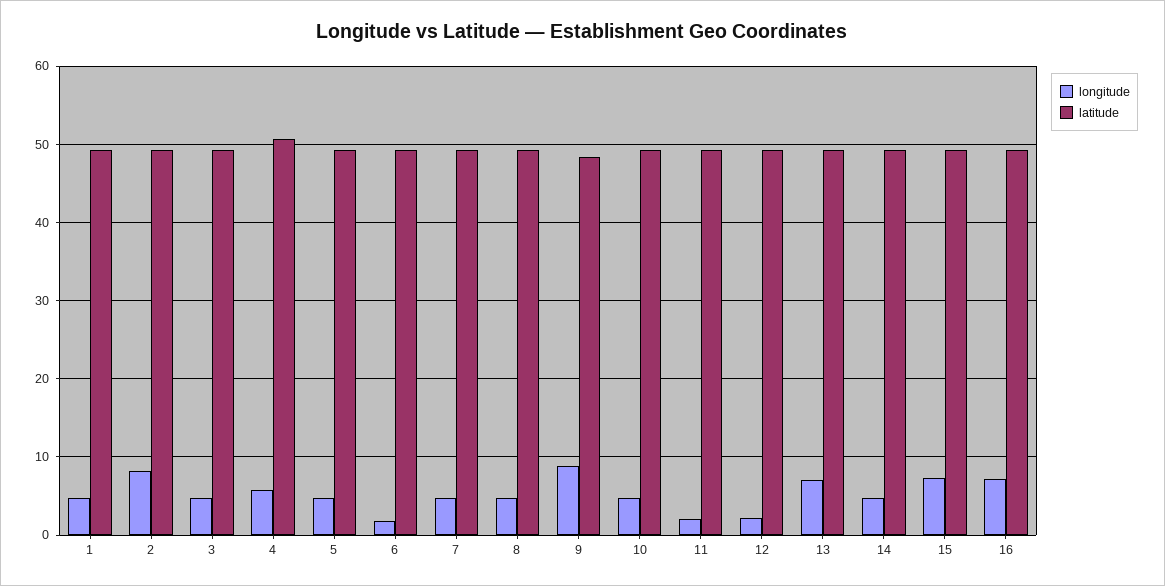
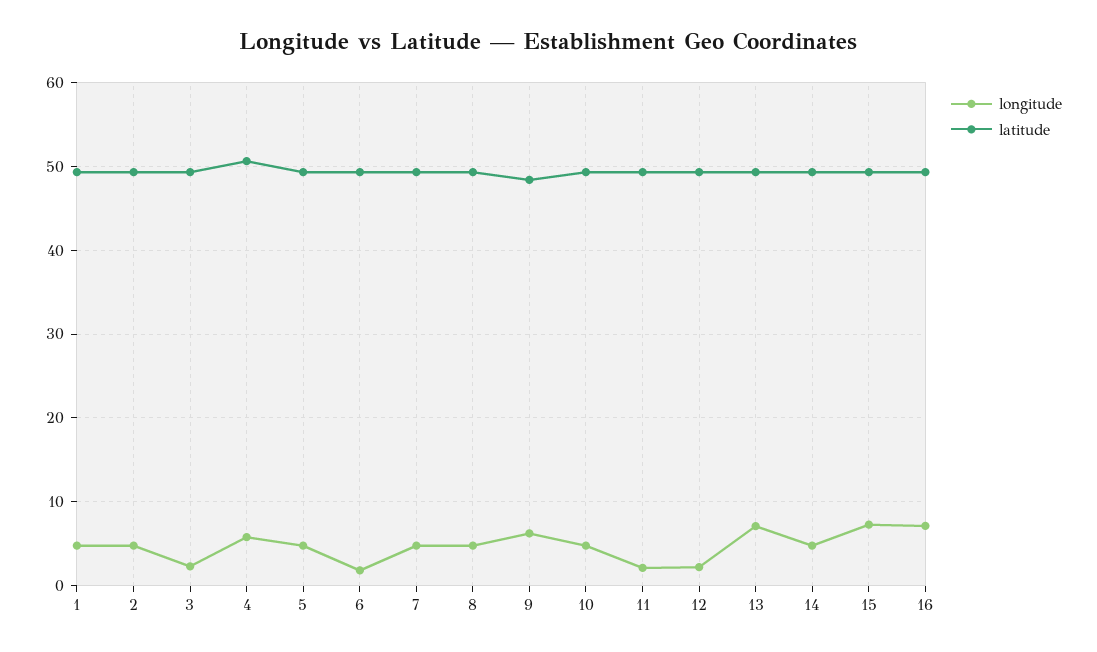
  {
    "longitude": {
      "1": 5,
-     "2": 8,
+     "2": 5,
-     "3": 5,
+     "3": 2,
      "4": 6,
      "5": 5,
      "6": 2,
      "7": 5,
      "8": 5,
-     "9": 9,
+     "9": 6,
      "10": 5,
      "11": 2,
      "12": 2,
      "13": 7,
      "14": 5,
      "15": 7,
      "16": 7
    },
    "latitude": {
      "1": 49,
      "2": 49,
      "3": 49,
      "4": 51,
      "5": 49,
      "6": 49,
      "7": 49,
      "8": 49,
      "9": 48,
      "10": 49,
      "11": 49,
      "12": 49,
      "13": 49,
      "14": 49,
      "15": 49,
      "16": 49
    }
  }

